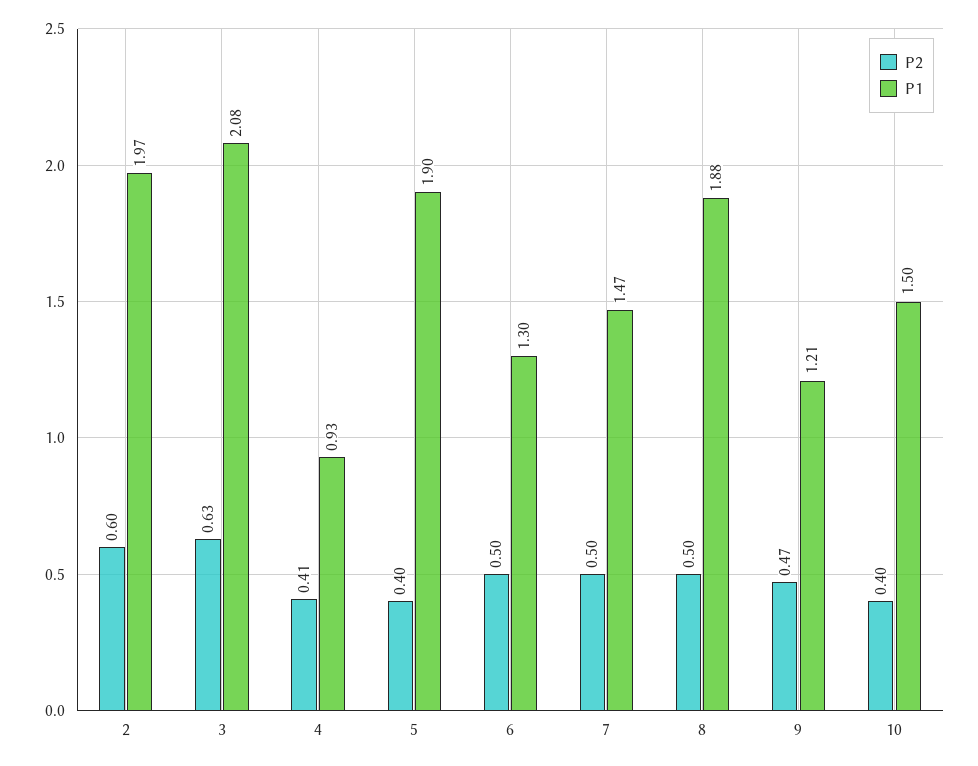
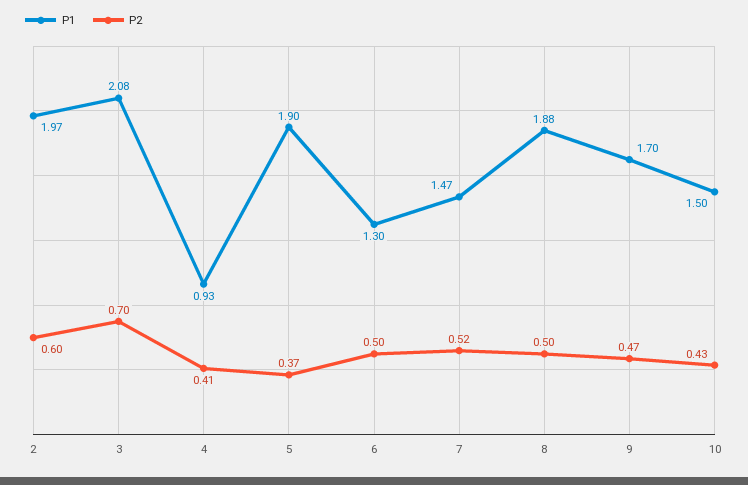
  {
    "P2": {
      "2": 0.6,
-     "3": 0.63,
+     "3": 0.7,
      "4": 0.41,
-     "5": 0.4,
+     "5": 0.37,
      "6": 0.5,
-     "7": 0.5,
+     "7": 0.52,
      "8": 0.5,
      "9": 0.47,
-     "10": 0.4
+     "10": 0.43
    },
    "P1": {
      "2": 1.97,
      "3": 2.08,
      "4": 0.93,
      "5": 1.9,
      "6": 1.3,
      "7": 1.47,
      "8": 1.88,
-     "9": 1.21,
+     "9": 1.7,
      "10": 1.5
    }
  }

